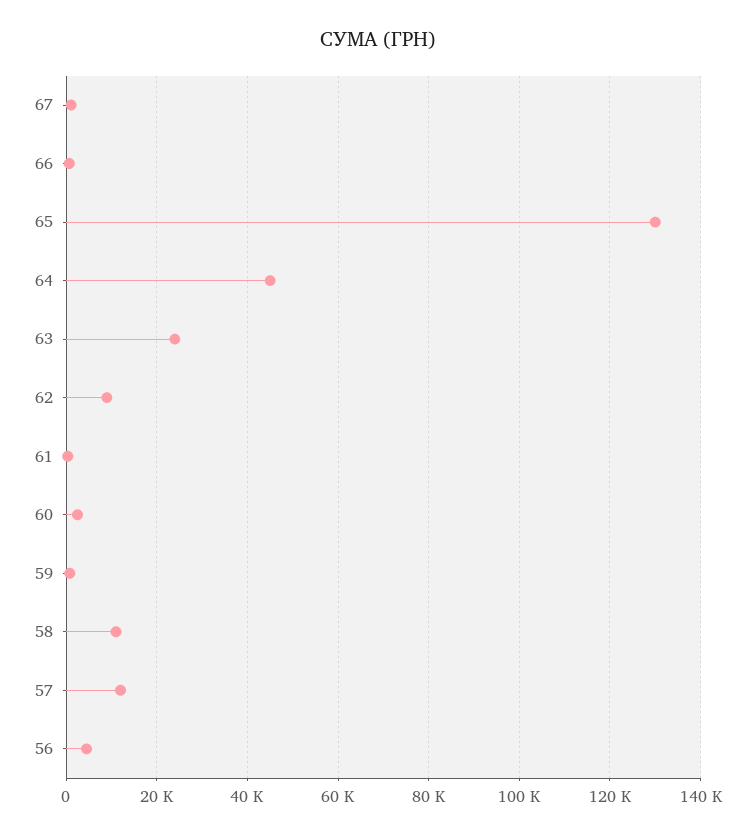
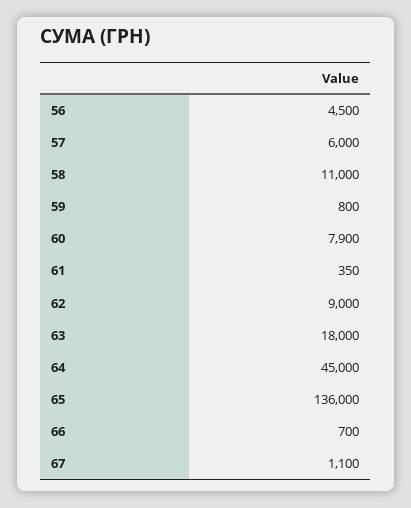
  {
    "67": 1100,
    "66": 700,
-   "65": 130000,
+   "65": 136000,
    "64": 45000,
-   "63": 24000,
+   "63": 18000,
    "62": 9000,
    "61": 350,
-   "60": 2000,
+   "60": 7900,
    "59": 800,
    "58": 11000,
-   "57": 12000,
+   "57": 6000,
    "56": 4500
  }

